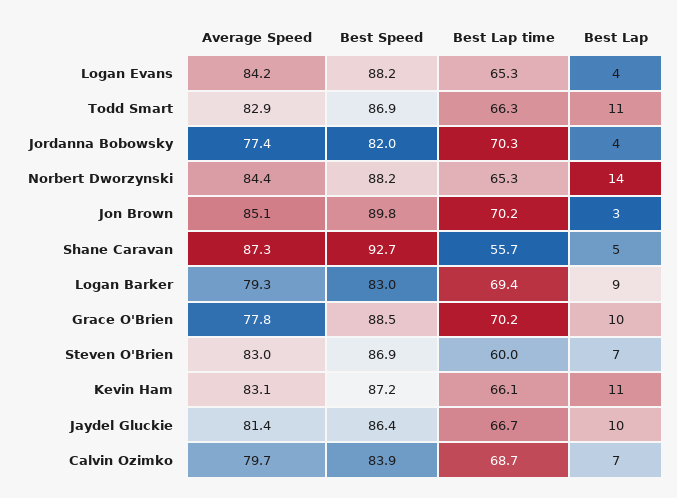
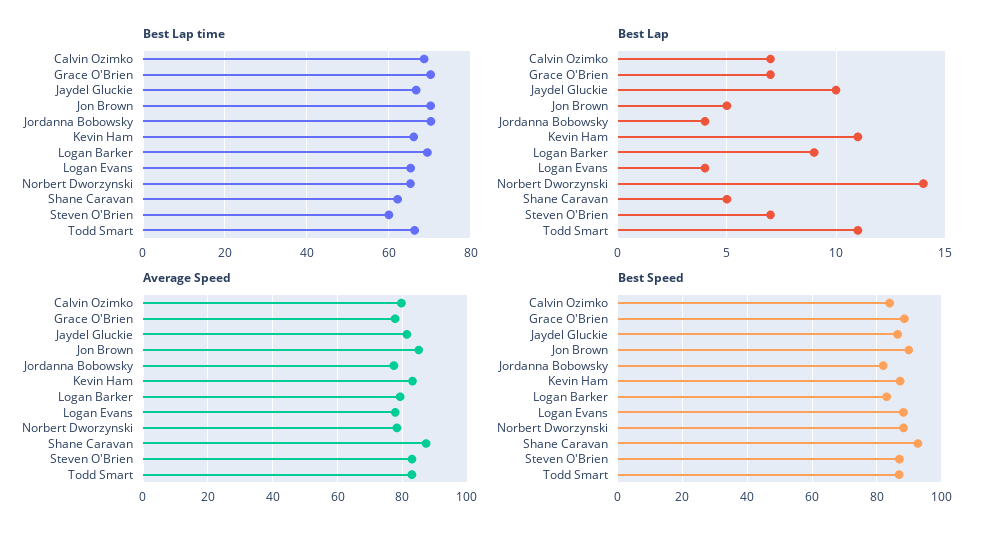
  {
    "Average Speed": {
-     "Logan Evans": 84.2,
+     "Logan Evans": 78,
      "Todd Smart": 82.9,
      "Jordanna Bobowsky": 77.4,
-     "Norbert Dworzynski": 84.4,
+     "Norbert Dworzynski": 78,
      "Jon Brown": 85.1,
      "Shane Caravan": 87.3,
      "Logan Barker": 79.3,
      "Grace O'Brien": 77.8,
      "Steven O'Brien": 83,
      "Kevin Ham": 83.1,
      "Jaydel Gluckie": 81.4,
      "Calvin Ozimko": 79.7
    },
    "Best Speed": {
      "Logan Evans": 88.2,
      "Todd Smart": 86.9,
      "Jordanna Bobowsky": 82,
      "Norbert Dworzynski": 88.2,
      "Jon Brown": 89.8,
      "Shane Caravan": 92.7,
      "Logan Barker": 83,
      "Grace O'Brien": 88.5,
      "Steven O'Brien": 86.9,
      "Kevin Ham": 87.2,
      "Jaydel Gluckie": 86.4,
      "Calvin Ozimko": 83.9
    },
    "Best Lap time": {
      "Logan Evans": 65.3,
      "Todd Smart": 66.3,
      "Jordanna Bobowsky": 70.3,
      "Norbert Dworzynski": 65.3,
      "Jon Brown": 70.2,
-     "Shane Caravan": 55.7,
+     "Shane Caravan": 62,
      "Logan Barker": 69.4,
      "Grace O'Brien": 70.2,
      "Steven O'Brien": 60,
      "Kevin Ham": 66.1,
      "Jaydel Gluckie": 66.7,
      "Calvin Ozimko": 68.7
    },
    "Best Lap": {
      "Logan Evans": 4,
      "Todd Smart": 11,
      "Jordanna Bobowsky": 4,
      "Norbert Dworzynski": 14,
-     "Jon Brown": 3,
+     "Jon Brown": 5,
      "Shane Caravan": 5,
      "Logan Barker": 9,
-     "Grace O'Brien": 10,
+     "Grace O'Brien": 7,
      "Steven O'Brien": 7,
      "Kevin Ham": 11,
      "Jaydel Gluckie": 10,
      "Calvin Ozimko": 7
    }
  }

